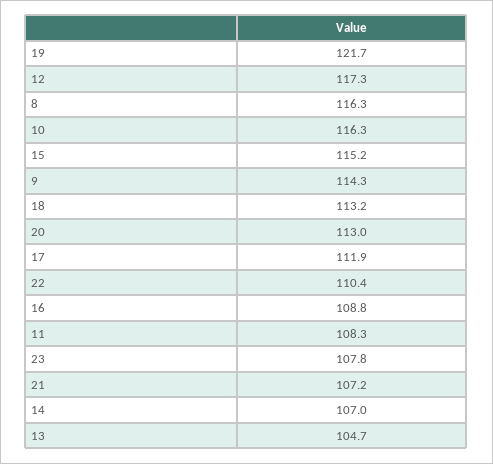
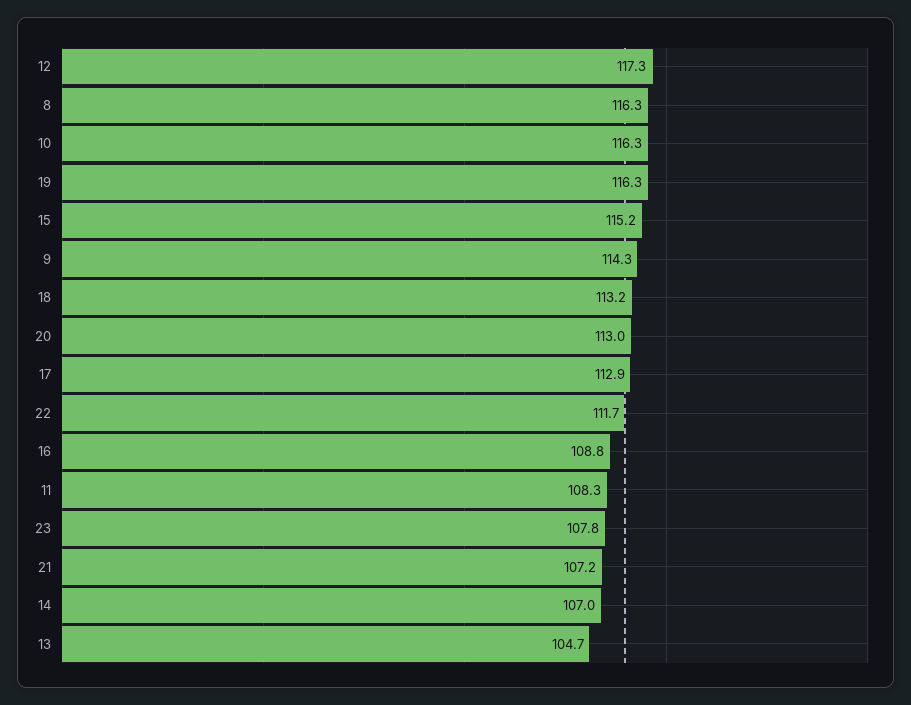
  {
-   "19": 121.7,
+   "19": 116.3,
    "12": 117.3,
    "8": 116.3,
    "10": 116.3,
    "15": 115.2,
    "9": 114.3,
    "18": 113.2,
    "20": 113,
-   "17": 111.9,
+   "17": 112.9,
-   "22": 110.4,
+   "22": 111.7,
    "16": 108.8,
    "11": 108.3,
    "23": 107.8,
    "21": 107.2,
    "14": 107,
    "13": 104.7
  }

